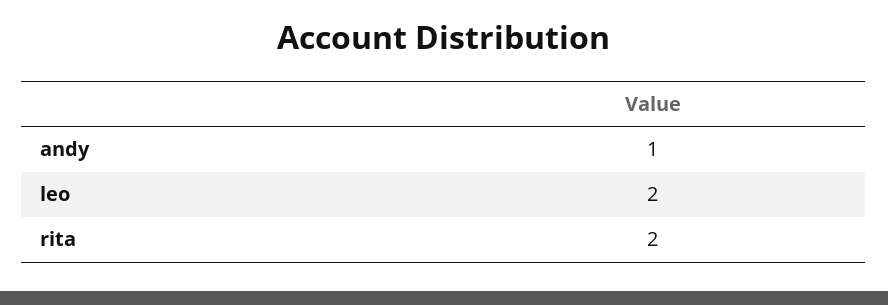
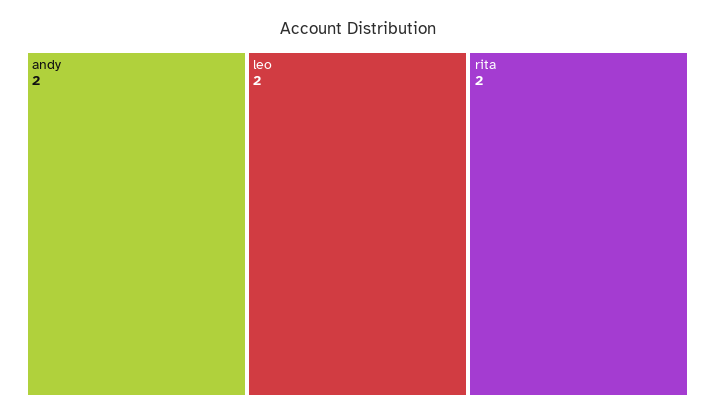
  {
-   "andy": 1,
+   "andy": 2,
    "leo": 2,
    "rita": 2
  }

